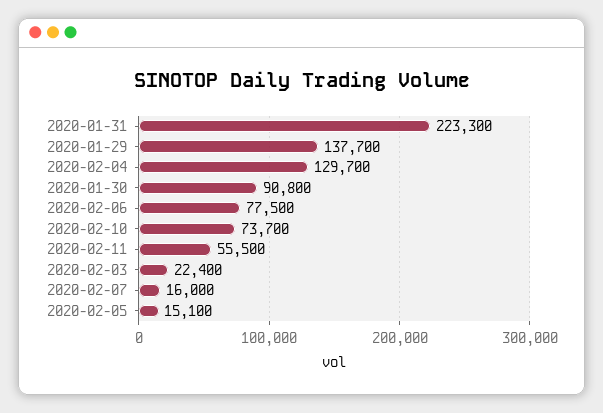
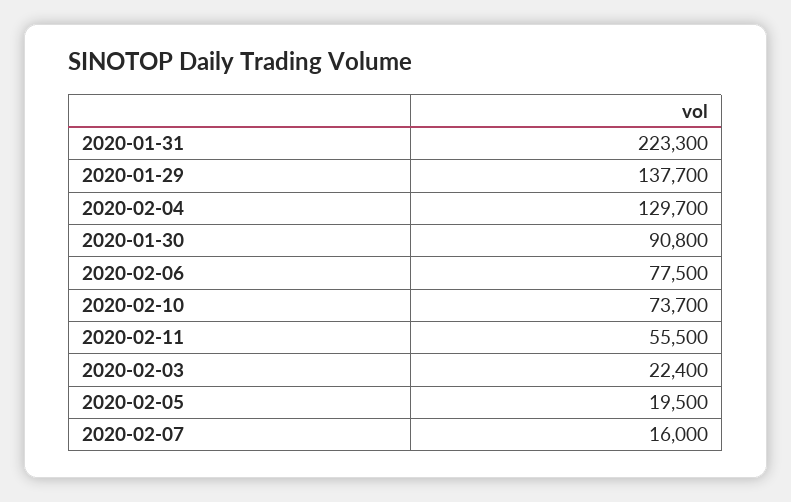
  {
    "2020-01-31": 223300,
    "2020-01-29": 137700,
    "2020-02-04": 129700,
    "2020-01-30": 90800,
    "2020-02-06": 77500,
    "2020-02-10": 73700,
    "2020-02-11": 55500,
    "2020-02-03": 22400,
    "2020-02-07": 16000,
-   "2020-02-05": 15100
+   "2020-02-05": 19500
  }

